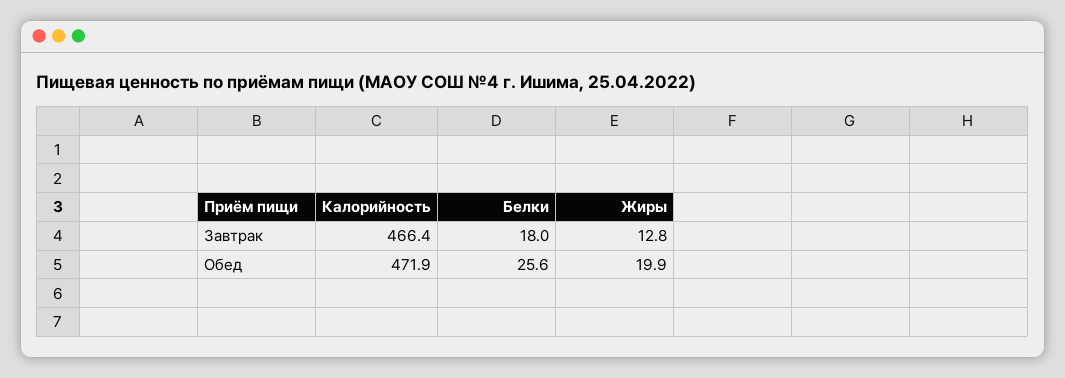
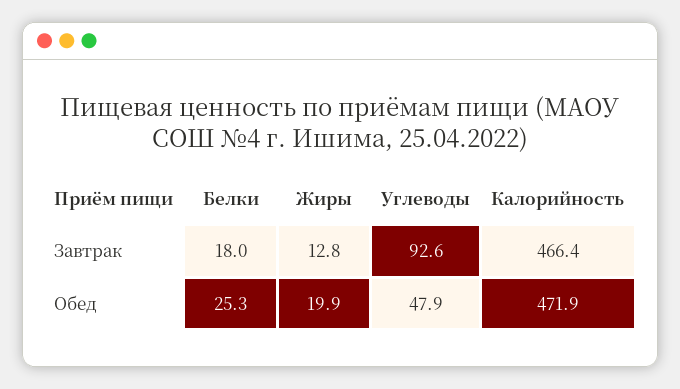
  {
    "Калорийность": {
      "Завтрак": 466.4,
      "Обед": 471.9
    },
    "Белки": {
      "Завтрак": 18,
-     "Обед": 25.6
+     "Обед": 25.3
    },
    "Жиры": {
      "Завтрак": 12.8,
      "Обед": 19.9
-   }
+   },
+   "Углеводы": {
+     "Завтрак": 92.6,
+     "Обед": 47.9
+   }
  }

